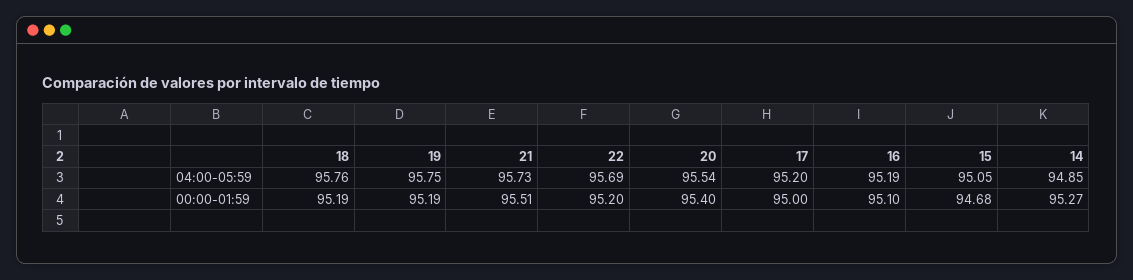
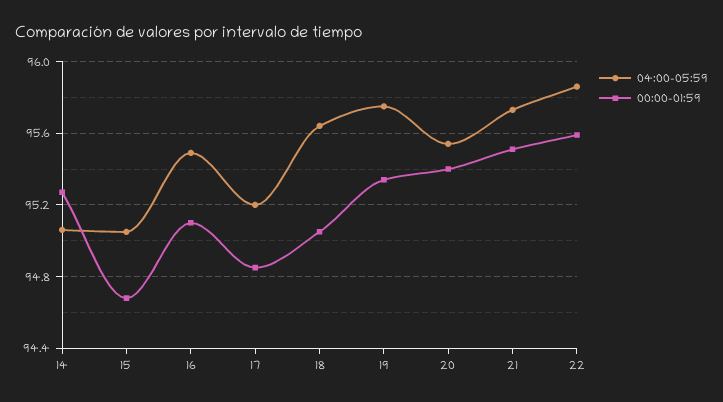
  {
    "04:00-05:59": {
-     "18": 95.76,
+     "18": 95.65,
      "19": 95.75,
      "21": 95.73,
-     "22": 95.69,
+     "22": 95.85,
      "20": 95.54,
      "17": 95.2,
-     "16": 95.19,
+     "16": 95.5,
      "15": 95.05,
-     "14": 94.85
+     "14": 95.05
    },
    "00:00-01:59": {
-     "18": 95.19,
+     "18": 95.05,
-     "19": 95.19,
+     "19": 95.35,
      "21": 95.51,
-     "22": 95.2,
+     "22": 95.6,
      "20": 95.4,
-     "17": 95,
+     "17": 94.85,
      "16": 95.1,
      "15": 94.68,
      "14": 95.27
    }
  }

